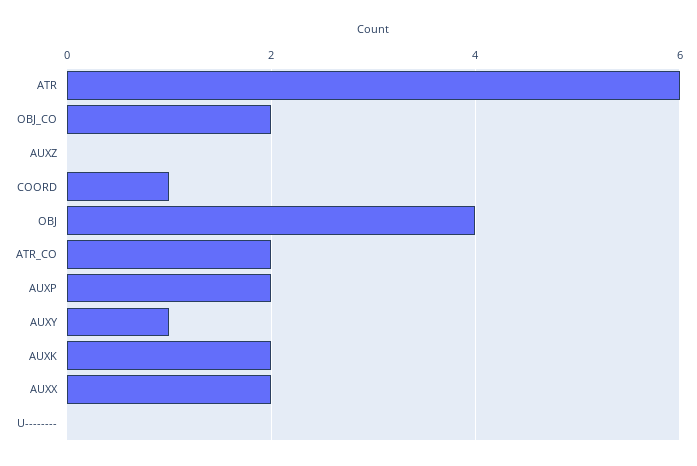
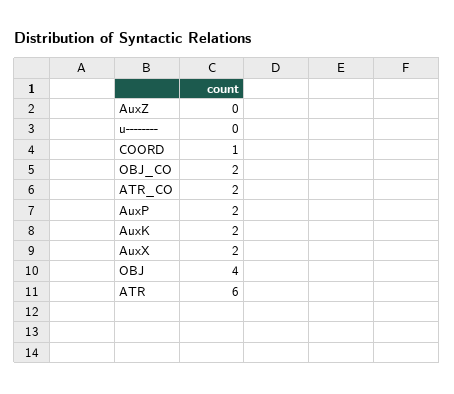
  {
    "ATR": 6,
    "OBJ_CO": 2,
    "AUXZ": 0,
    "COORD": 1,
    "OBJ": 4,
    "ATR_CO": 2,
    "AUXP": 2,
-   "AUXY": 1,
    "AUXK": 2,
    "AUXX": 2,
    "U--------": 0
  }

